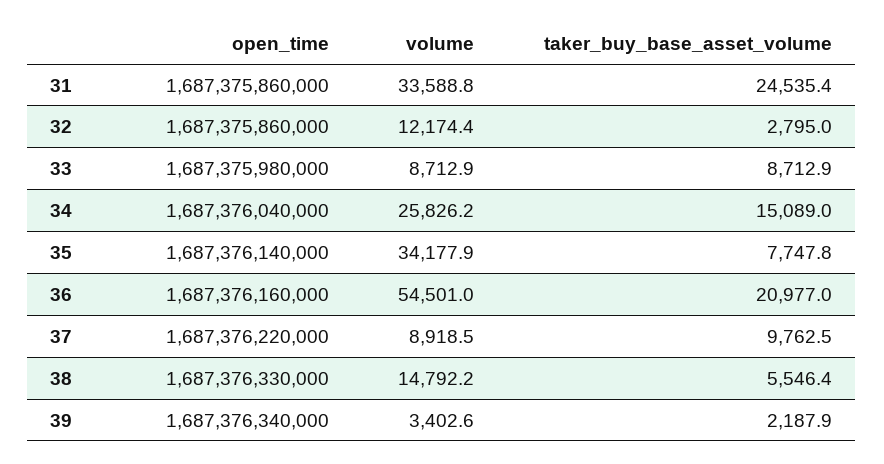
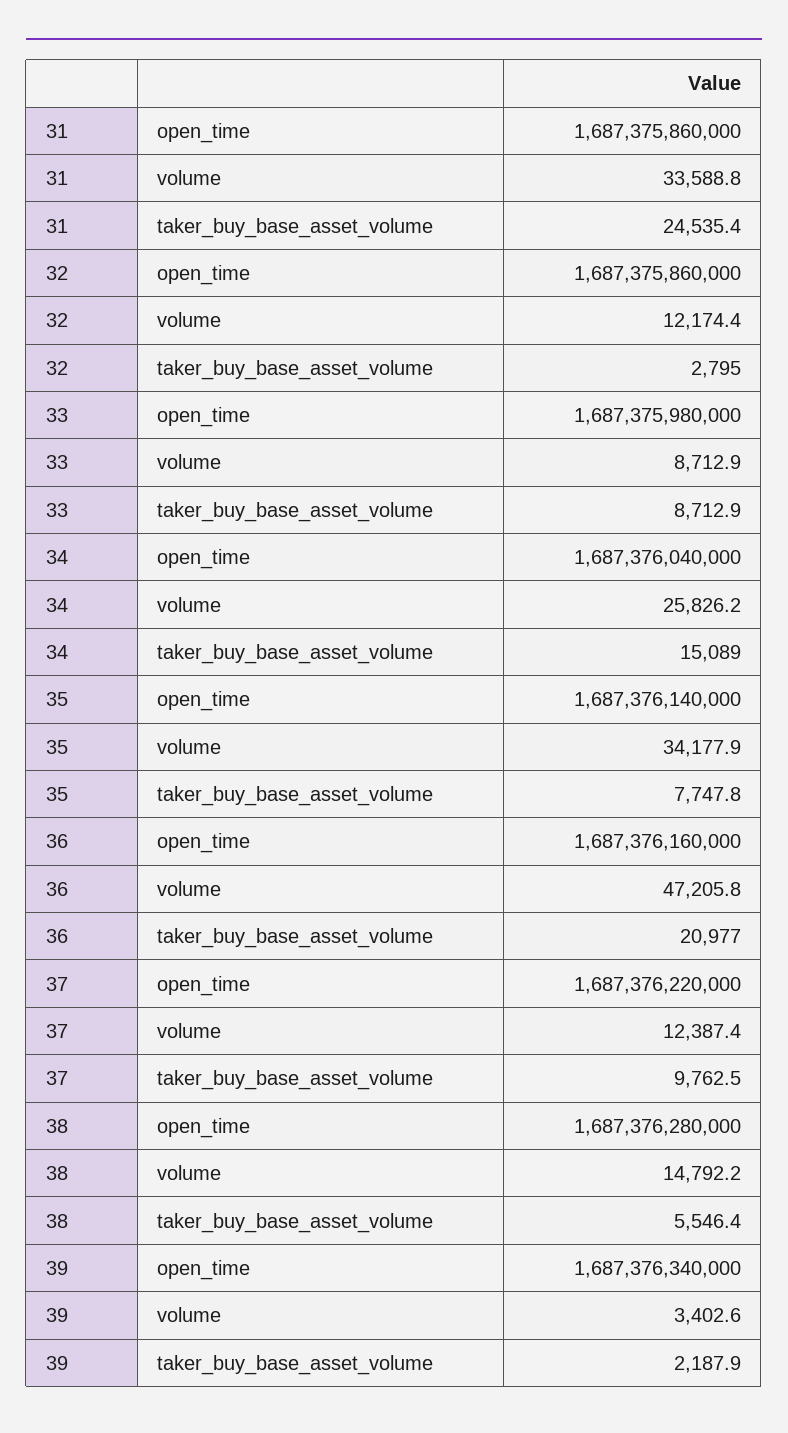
  {
    "open_time": {
      "31": 1687375860000,
      "32": 1687375860000,
      "33": 1687375980000,
      "34": 1687376040000,
      "35": 1687376140000,
      "36": 1687376160000,
      "37": 1687376220000,
-     "38": 1687376330000,
+     "38": 1687376280000,
      "39": 1687376340000
    },
    "volume": {
      "31": 33588.8,
      "32": 12174.4,
      "33": 8712.9,
      "34": 25826.2,
      "35": 34177.9,
-     "36": 54501,
+     "36": 47205.8,
-     "37": 8918.5,
+     "37": 12387.4,
      "38": 14792.2,
      "39": 3402.6
    },
    "taker_buy_base_asset_volume": {
      "31": 24535.4,
      "32": 2795,
      "33": 8712.9,
      "34": 15089,
      "35": 7747.8,
      "36": 20977,
      "37": 9762.5,
      "38": 5546.4,
      "39": 2187.9
    }
  }

